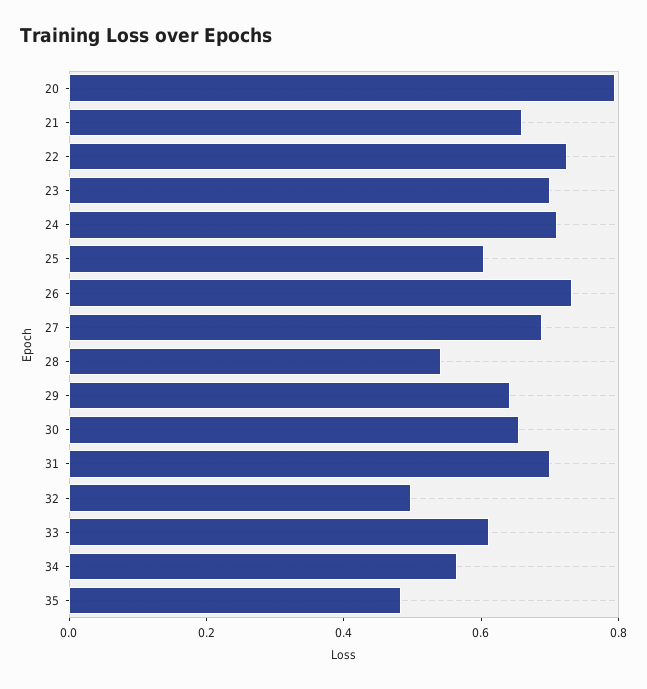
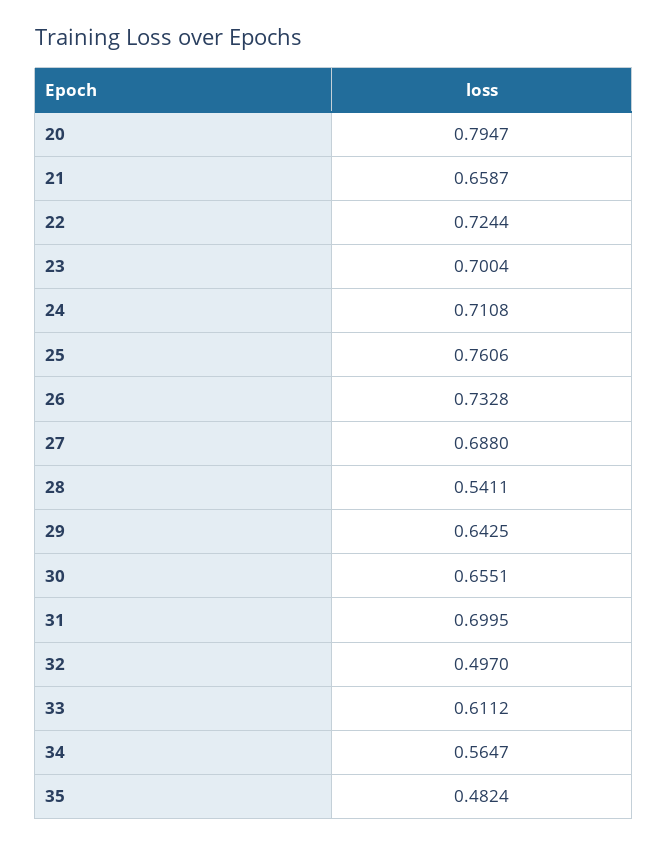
  {
    "20": 0.7947,
    "21": 0.6587,
    "22": 0.7244,
    "23": 0.7004,
    "24": 0.7108,
-   "25": 0.6,
+   "25": 0.7606,
    "26": 0.7328,
    "27": 0.688,
    "28": 0.5411,
    "29": 0.6425,
    "30": 0.6551,
    "31": 0.6995,
    "32": 0.497,
    "33": 0.6112,
    "34": 0.5647,
    "35": 0.4824
  }

